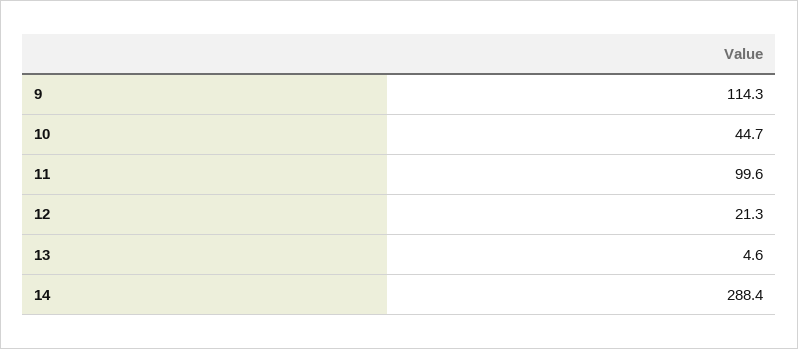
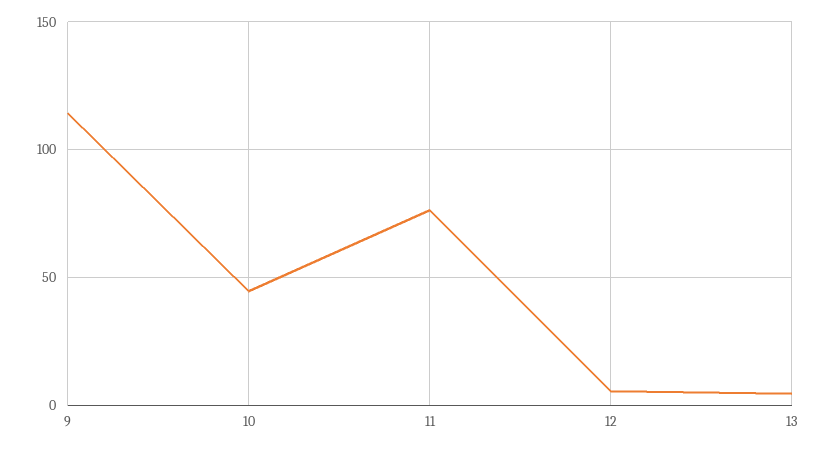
  {
    "9": 114.3,
    "10": 44.7,
-   "11": 99.6,
+   "11": 75,
-   "12": 21.3,
+   "12": 5,
-   "13": 4.6,
+   "13": 4.6
-   "14": 288.4
  }

